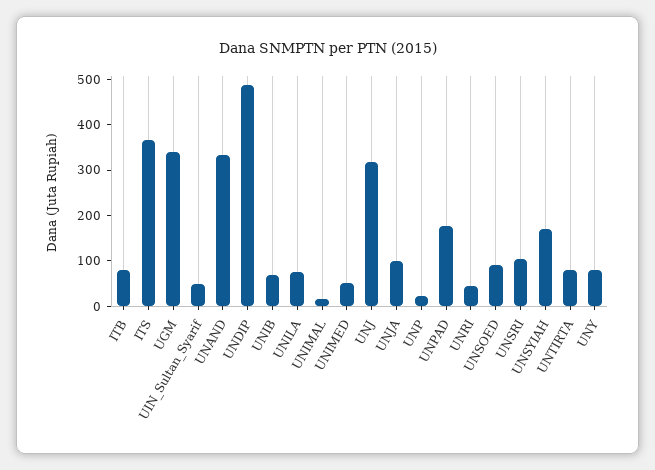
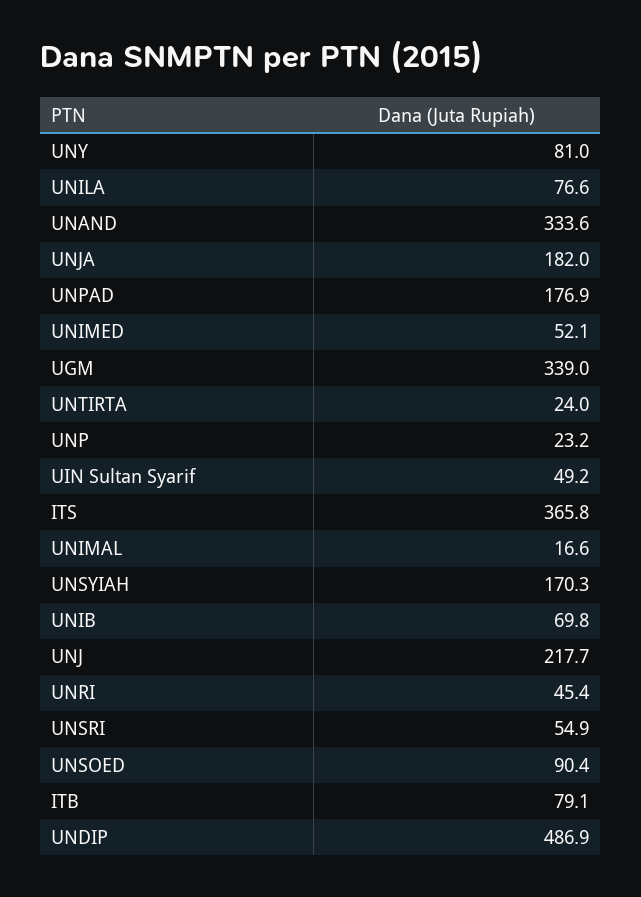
  {
    "ITB": 79.1,
    "ITS": 365.8,
    "UGM": 339,
    "UIN_Sultan_Syarif": 49.2,
    "UNAND": 333.6,
    "UNDIP": 486.9,
    "UNIB": 69.8,
    "UNILA": 76.6,
    "UNIMAL": 16.6,
    "UNIMED": 52.1,
-   "UNJ": 320,
+   "UNJ": 217.7,
-   "UNJA": 100,
+   "UNJA": 182,
    "UNP": 23.2,
    "UNPAD": 176.9,
    "UNRI": 45.4,
    "UNSOED": 90.4,
-   "UNSRI": 100,
+   "UNSRI": 54.9,
    "UNSYIAH": 170.3,
-   "UNTIRTA": 80,
+   "UNTIRTA": 24,
    "UNY": 81
  }

